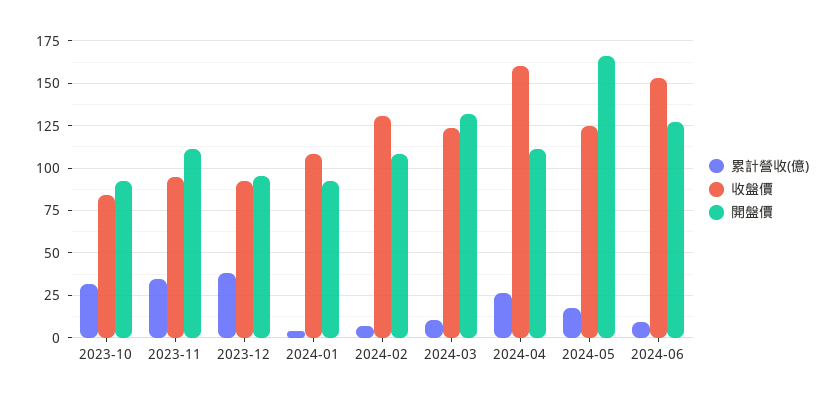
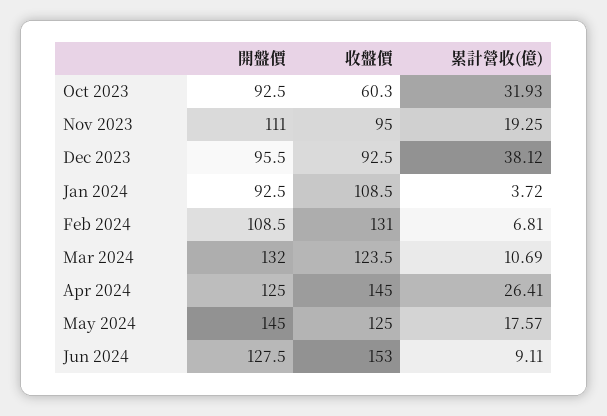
  {
    "累計營收(億)": {
      "2023-10": 31.93,
-     "2023-11": 35,
+     "2023-11": 19.25,
      "2023-12": 38.12,
      "2024-01": 3.72,
      "2024-02": 6.81,
      "2024-03": 10.69,
      "2024-04": 26.41,
      "2024-05": 17.57,
      "2024-06": 9.11
    },
    "收盤價": {
-     "2023-10": 85,
+     "2023-10": 60.3,
      "2023-11": 95,
      "2023-12": 92.5,
      "2024-01": 108.5,
      "2024-02": 131,
      "2024-03": 123.5,
-     "2024-04": 160,
+     "2024-04": 145,
      "2024-05": 125,
      "2024-06": 153
    },
    "開盤價": {
      "2023-10": 92.5,
      "2023-11": 111,
      "2023-12": 95.5,
      "2024-01": 92.5,
      "2024-02": 108.5,
      "2024-03": 132,
-     "2024-04": 110,
+     "2024-04": 125,
-     "2024-05": 165,
+     "2024-05": 145,
      "2024-06": 127.5
    }
  }

